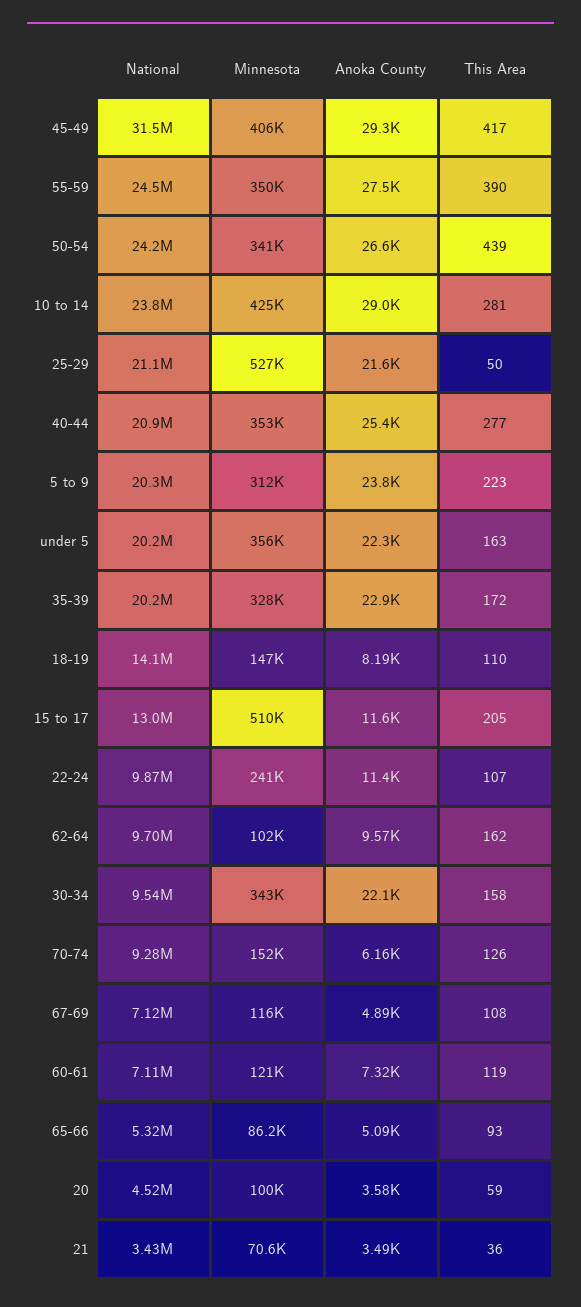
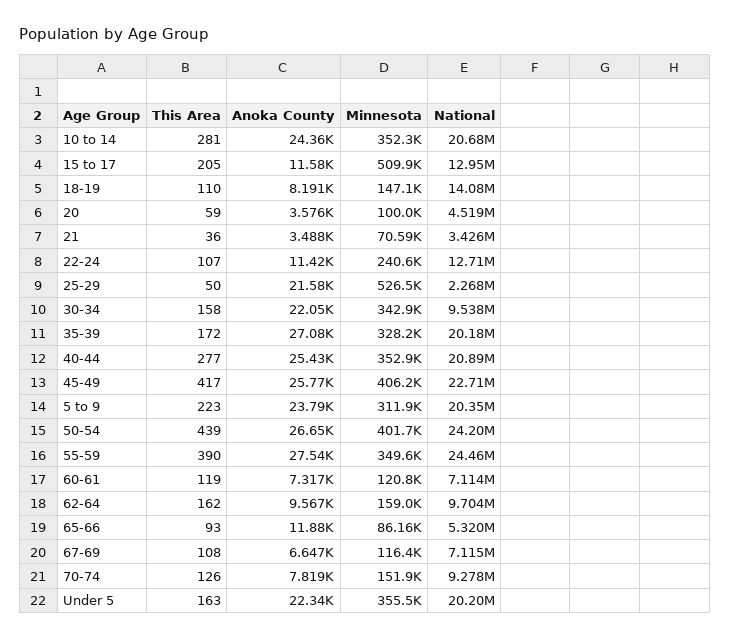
  {
    "National": {
-     "45-49": 31500000,
+     "45-49": 22710000,
      "55-59": 24460000,
      "50-54": 24200000,
-     "10 to 14": 23800000,
+     "10 to 14": 20680000,
-     "25-29": 21100000,
+     "25-29": 2268000,
      "40-44": 20890000,
      "5 to 9": 20350000,
      "under 5": 20200000,
      "35-39": 20180000,
      "18-19": 14080000,
      "15 to 17": 12950000,
-     "22-24": 9870000,
+     "22-24": 12710000,
      "62-64": 9704000,
      "30-34": 9538000,
      "70-74": 9278000,
      "67-69": 7115000,
      "60-61": 7114000,
      "65-66": 5320000,
      "20": 4519000,
      "21": 3426000
    },
    "Minnesota": {
      "45-49": 406200,
      "55-59": 349600,
-     "50-54": 341000,
+     "50-54": 401700,
-     "10 to 14": 425000,
+     "10 to 14": 352300,
      "25-29": 526500,
      "40-44": 352900,
      "5 to 9": 311900,
      "under 5": 355500,
      "35-39": 328200,
      "18-19": 147100,
      "15 to 17": 509900,
      "22-24": 240600,
-     "62-64": 102000,
+     "62-64": 159000,
      "30-34": 342900,
      "70-74": 151900,
      "67-69": 116400,
      "60-61": 120800,
      "65-66": 86160,
      "20": 100000,
      "21": 70590
    },
    "Anoka County": {
-     "45-49": 29300,
+     "45-49": 25770,
      "55-59": 27540,
      "50-54": 26650,
-     "10 to 14": 29000,
+     "10 to 14": 24360,
      "25-29": 21580,
      "40-44": 25430,
      "5 to 9": 23790,
      "under 5": 22340,
-     "35-39": 22900,
+     "35-39": 27080,
      "18-19": 8191,
      "15 to 17": 11580,
      "22-24": 11420,
      "62-64": 9567,
      "30-34": 22050,
-     "70-74": 6160,
+     "70-74": 7819,
-     "67-69": 4890,
+     "67-69": 6647,
      "60-61": 7317,
-     "65-66": 5090,
+     "65-66": 11880,
      "20": 3576,
      "21": 3488
    },
    "This Area": {
      "45-49": 417,
      "55-59": 390,
      "50-54": 439,
      "10 to 14": 281,
      "25-29": 50,
      "40-44": 277,
      "5 to 9": 223,
      "under 5": 163,
      "35-39": 172,
      "18-19": 110,
      "15 to 17": 205,
      "22-24": 107,
      "62-64": 162,
      "30-34": 158,
      "70-74": 126,
      "67-69": 108,
      "60-61": 119,
      "65-66": 93,
      "20": 59,
      "21": 36
    }
  }

